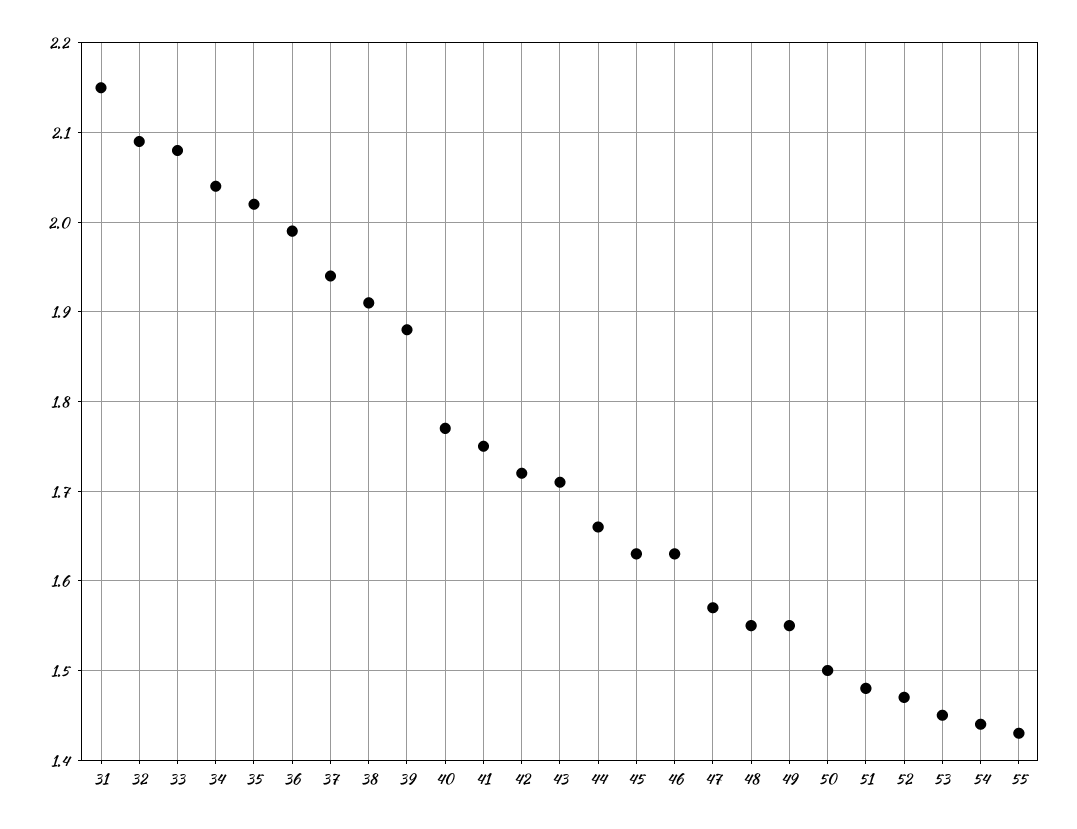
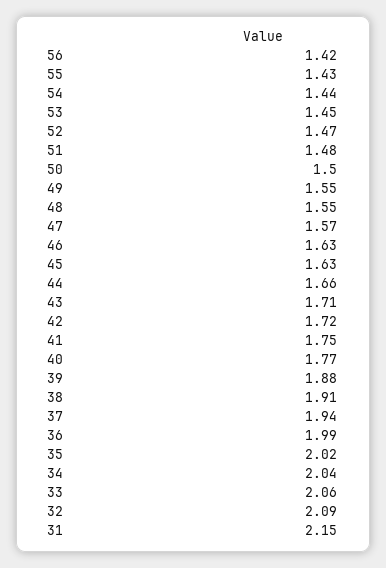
  {
    "31": 2.15,
    "32": 2.09,
-   "33": 2.08,
+   "33": 2.06,
    "34": 2.04,
    "35": 2.02,
    "36": 1.99,
    "37": 1.94,
    "38": 1.91,
    "39": 1.88,
    "40": 1.77,
    "41": 1.75,
    "42": 1.72,
    "43": 1.71,
    "44": 1.66,
    "45": 1.63,
    "46": 1.63,
    "47": 1.57,
    "48": 1.55,
    "49": 1.55,
    "50": 1.5,
    "51": 1.48,
    "52": 1.47,
    "53": 1.45,
    "54": 1.44,
-   "55": 1.43
+   "55": 1.43,
+   "56": 1.42
  }

